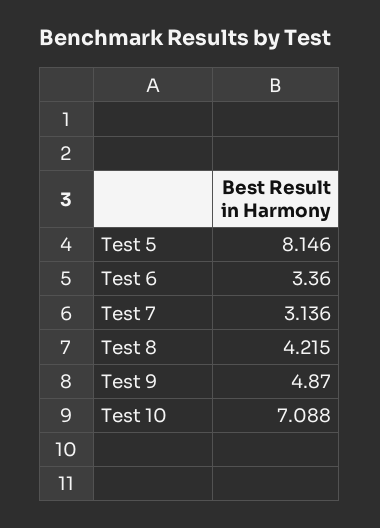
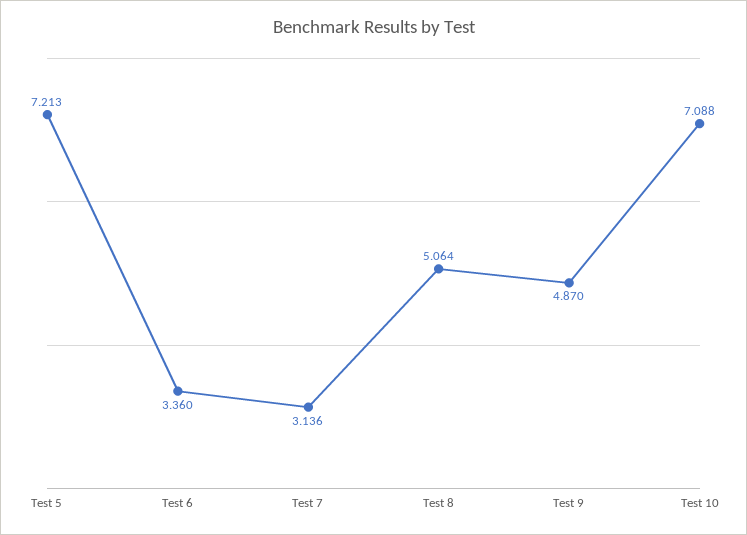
  {
-   "Test 5": 8.146,
+   "Test 5": 7.213,
    "Test 6": 3.36,
    "Test 7": 3.136,
-   "Test 8": 4.215,
+   "Test 8": 5.064,
    "Test 9": 4.87,
    "Test 10": 7.088
  }

